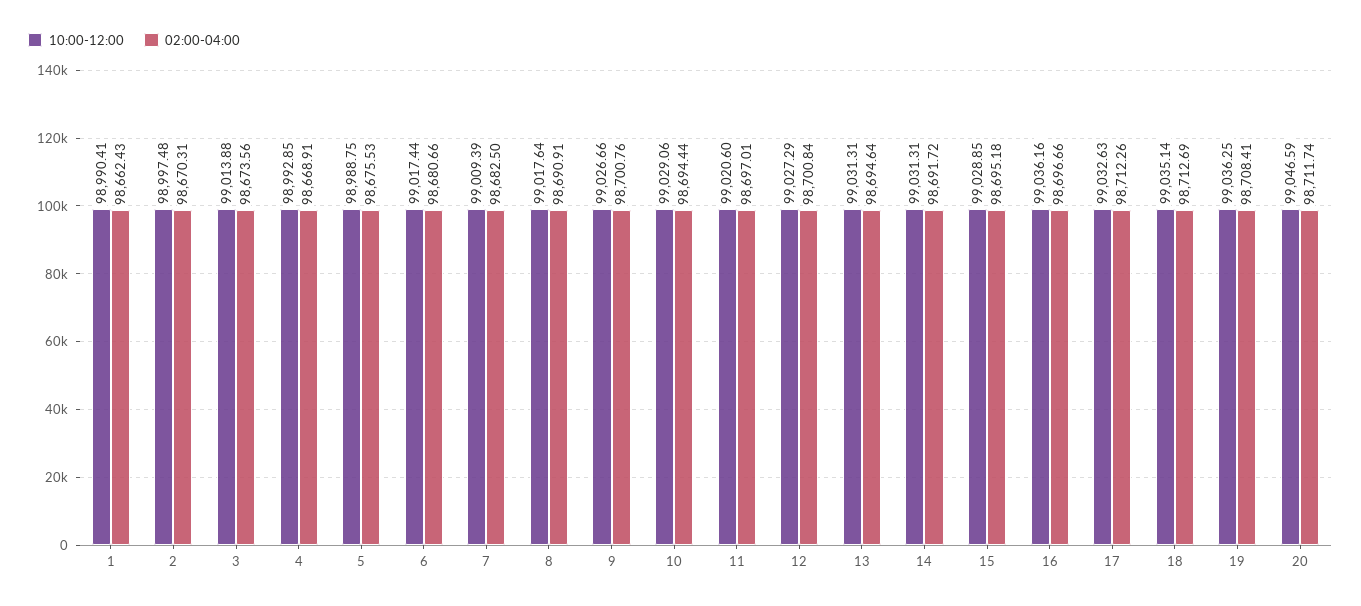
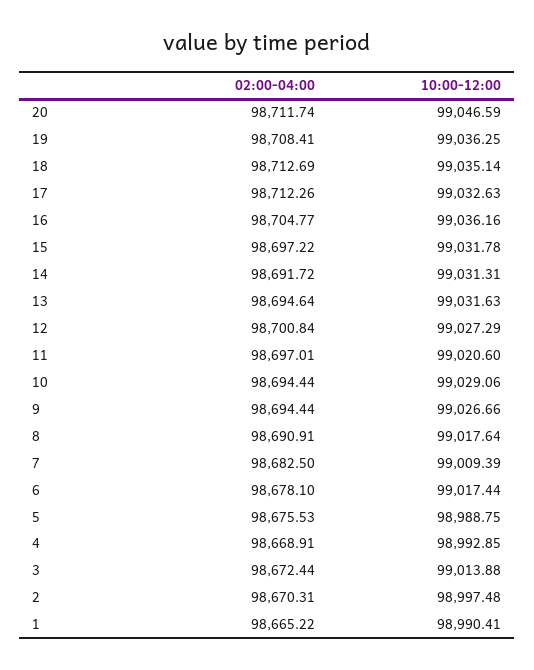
  {
    "10:00-12:00": {
      "1": 98990.41,
      "2": 98997.48,
      "3": 99013.88,
      "4": 98992.85,
      "5": 98988.75,
      "6": 99017.44,
      "7": 99009.39,
      "8": 99017.64,
      "9": 99026.66,
      "10": 99029.06,
      "11": 99020.6,
      "12": 99027.29,
-     "13": 99031.31,
+     "13": 99031.63,
      "14": 99031.31,
-     "15": 99028.85,
+     "15": 99031.78,
      "16": 99036.16,
      "17": 99032.63,
      "18": 99035.14,
      "19": 99036.25,
      "20": 99046.59
    },
    "02:00-04:00": {
-     "1": 98662.43,
+     "1": 98665.22,
      "2": 98670.31,
-     "3": 98673.56,
+     "3": 98672.44,
      "4": 98668.91,
      "5": 98675.53,
-     "6": 98680.66,
+     "6": 98678.1,
      "7": 98682.5,
      "8": 98690.91,
-     "9": 98700.76,
+     "9": 98694.44,
      "10": 98694.44,
      "11": 98697.01,
      "12": 98700.84,
      "13": 98694.64,
      "14": 98691.72,
-     "15": 98695.18,
+     "15": 98697.22,
-     "16": 98696.66,
+     "16": 98704.77,
      "17": 98712.26,
      "18": 98712.69,
      "19": 98708.41,
      "20": 98711.74
    }
  }

